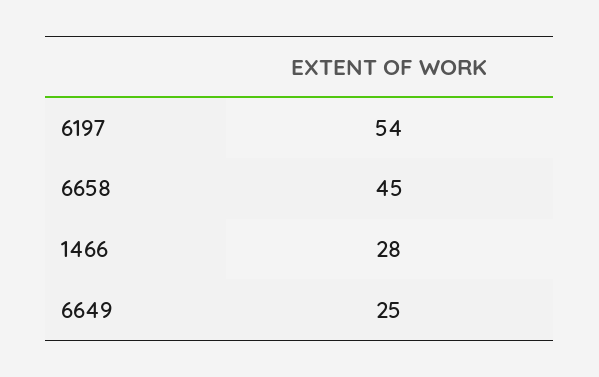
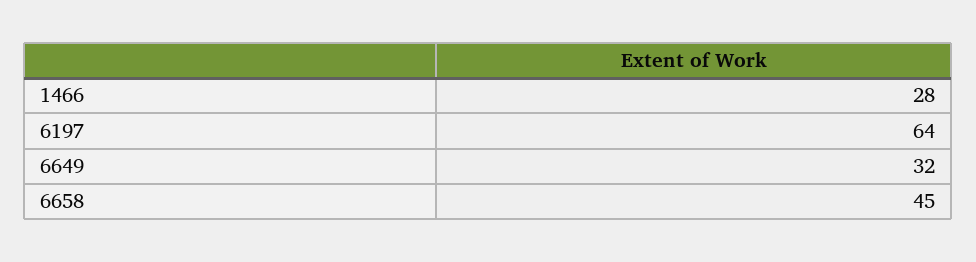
  {
-   "6197": 54,
+   "6197": 64,
    "6658": 45,
    "1466": 28,
-   "6649": 25
+   "6649": 32
  }

